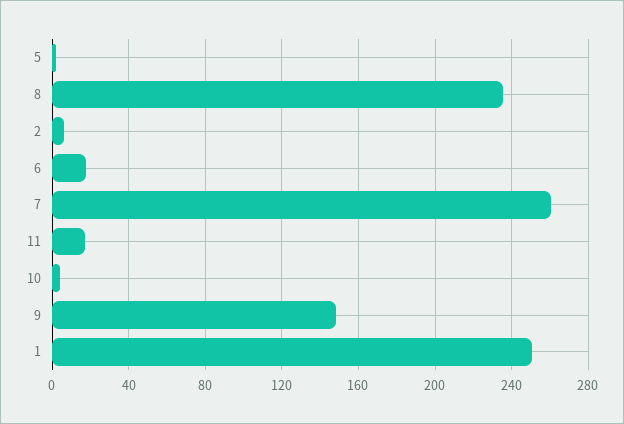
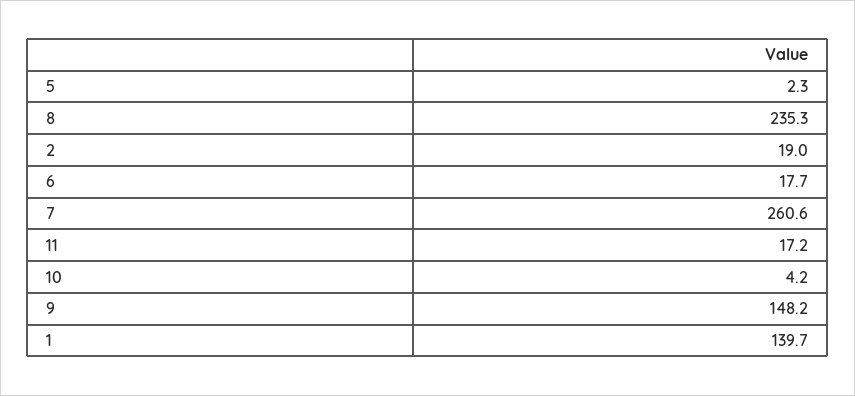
  {
    "5": 2.3,
    "8": 235.3,
-   "2": 5,
+   "2": 19,
    "6": 17.7,
    "7": 260.6,
    "11": 17.2,
    "10": 4.2,
    "9": 148.2,
-   "1": 250
+   "1": 139.7
  }

